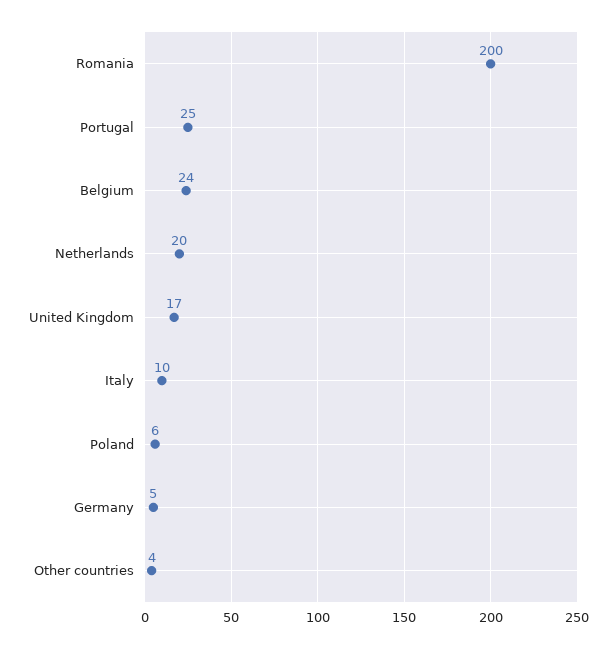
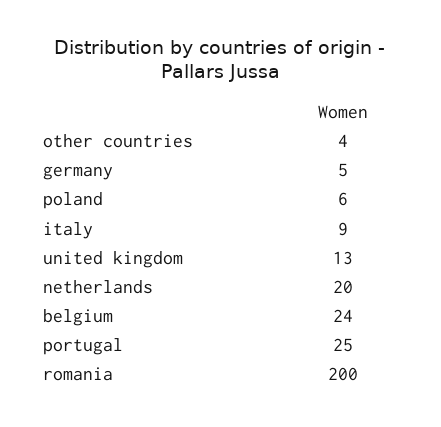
  {
    "Romania": 200,
    "Portugal": 25,
    "Belgium": 24,
    "Netherlands": 20,
-   "United Kingdom": 17,
+   "United Kingdom": 13,
-   "Italy": 10,
+   "Italy": 9,
    "Poland": 6,
    "Germany": 5,
    "Other countries": 4
  }

